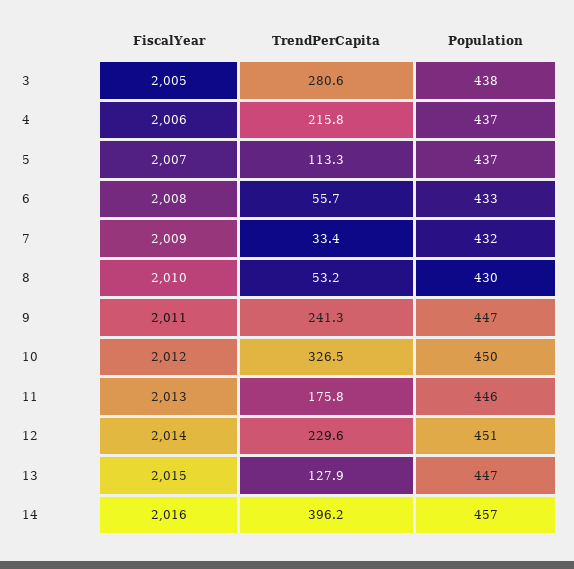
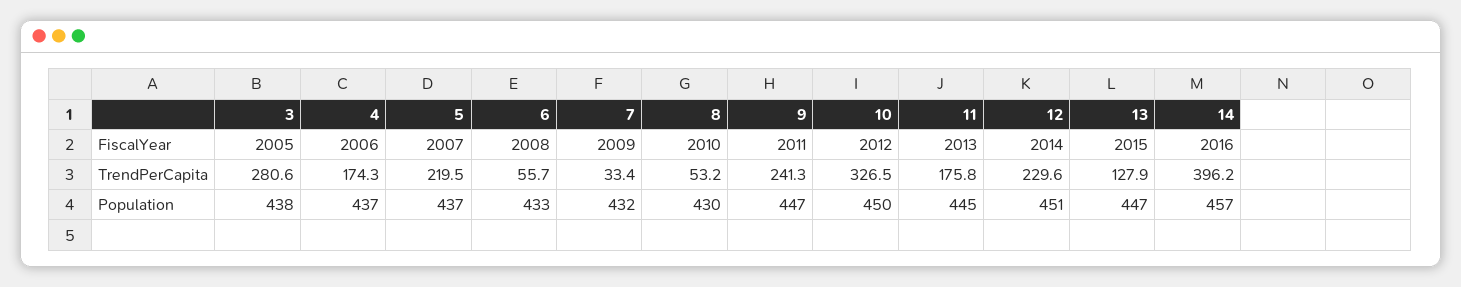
  {
    "FiscalYear": {
      "3": 2005,
      "4": 2006,
      "5": 2007,
      "6": 2008,
      "7": 2009,
      "8": 2010,
      "9": 2011,
      "10": 2012,
      "11": 2013,
      "12": 2014,
      "13": 2015,
      "14": 2016
    },
    "TrendPerCapita": {
      "3": 280.6,
-     "4": 215.8,
+     "4": 174.3,
-     "5": 113.3,
+     "5": 219.5,
      "6": 55.7,
      "7": 33.4,
      "8": 53.2,
      "9": 241.3,
      "10": 326.5,
      "11": 175.8,
      "12": 229.6,
      "13": 127.9,
      "14": 396.2
    },
    "Population": {
      "3": 438,
      "4": 437,
      "5": 437,
      "6": 433,
      "7": 432,
      "8": 430,
      "9": 447,
      "10": 450,
-     "11": 446,
+     "11": 445,
      "12": 451,
      "13": 447,
      "14": 457
    }
  }

